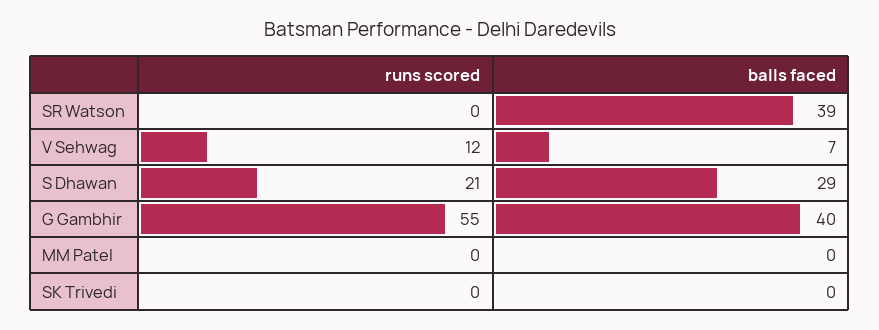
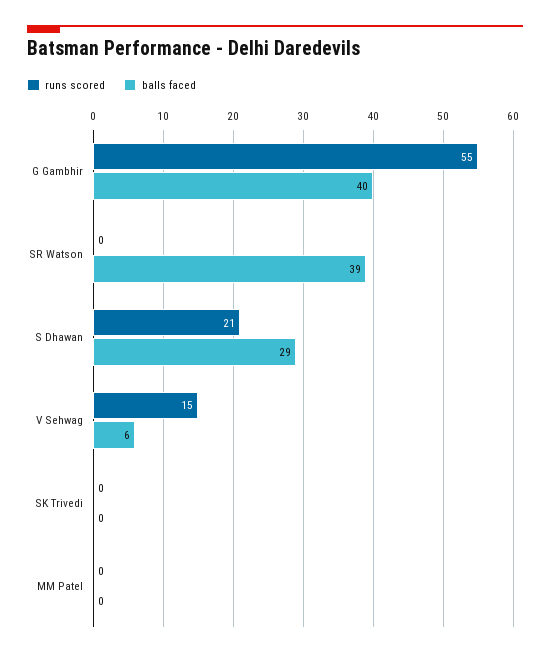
  {
    "runs scored": {
      "SR Watson": 0,
-     "V Sehwag": 12,
+     "V Sehwag": 15,
      "S Dhawan": 21,
      "G Gambhir": 55,
      "MM Patel": 0,
      "SK Trivedi": 0
    },
    "balls faced": {
      "SR Watson": 39,
-     "V Sehwag": 7,
+     "V Sehwag": 6,
      "S Dhawan": 29,
      "G Gambhir": 40,
      "MM Patel": 0,
      "SK Trivedi": 0
    }
  }

